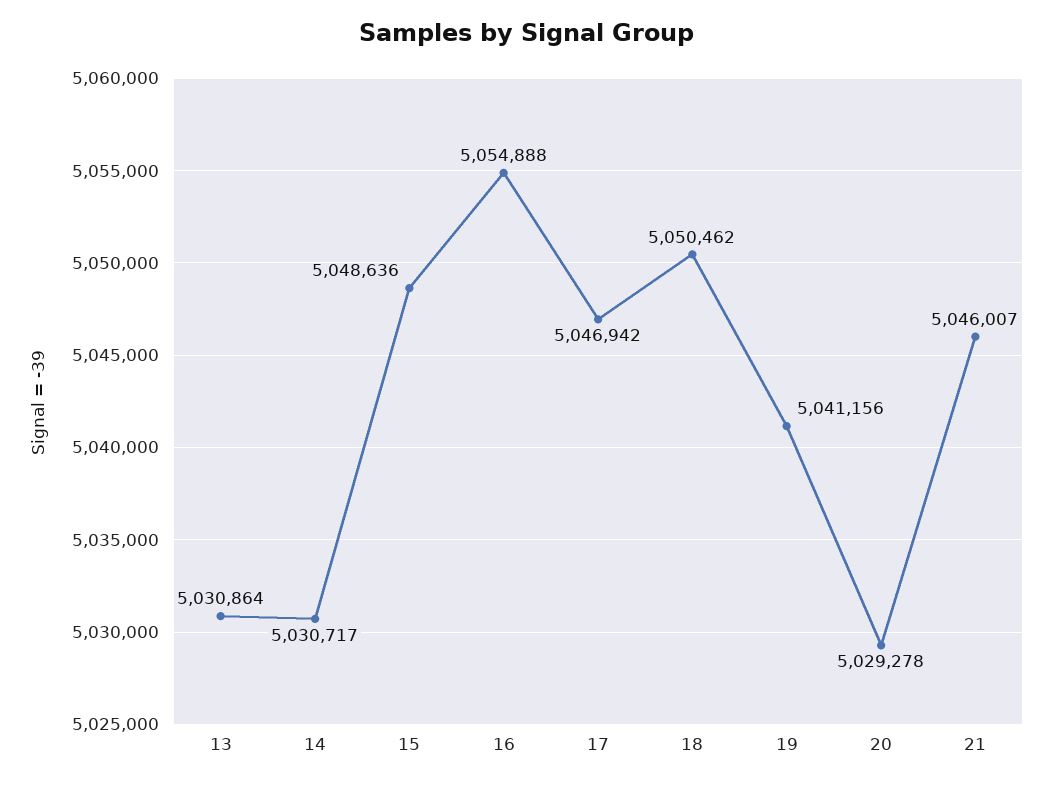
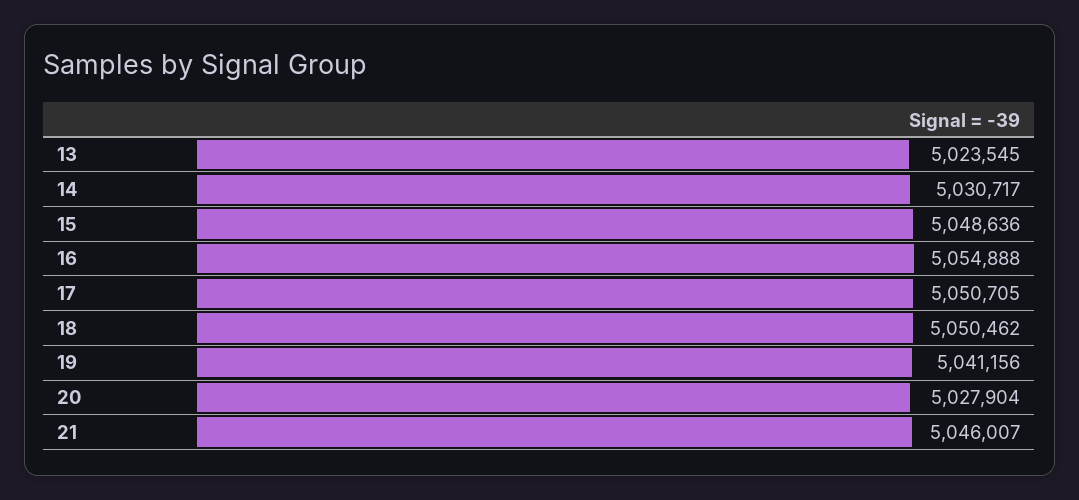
  {
-   "13": 5030864,
+   "13": 5023545,
    "14": 5030717,
    "15": 5048636,
    "16": 5054888,
-   "17": 5046942,
+   "17": 5050705,
    "18": 5050462,
    "19": 5041156,
-   "20": 5029278,
+   "20": 5027904,
    "21": 5046007
  }

